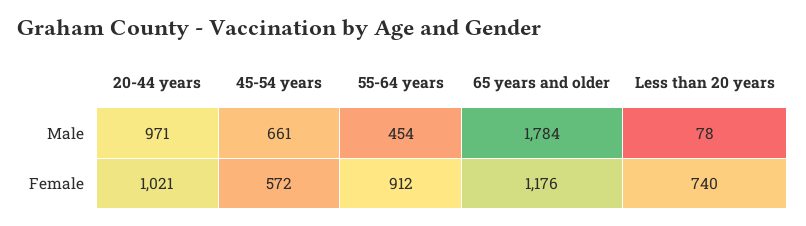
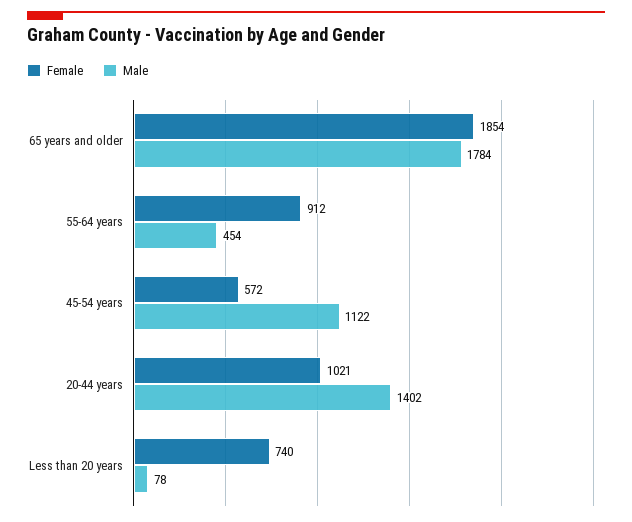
  {
    "Male": {
-     "20-44 years": 971,
+     "20-44 years": 1402,
-     "45-54 years": 661,
+     "45-54 years": 1122,
      "55-64 years": 454,
      "65 years and older": 1784,
      "Less than 20 years": 78
    },
    "Female": {
      "20-44 years": 1021,
      "45-54 years": 572,
      "55-64 years": 912,
-     "65 years and older": 1176,
+     "65 years and older": 1854,
      "Less than 20 years": 740
    }
  }

